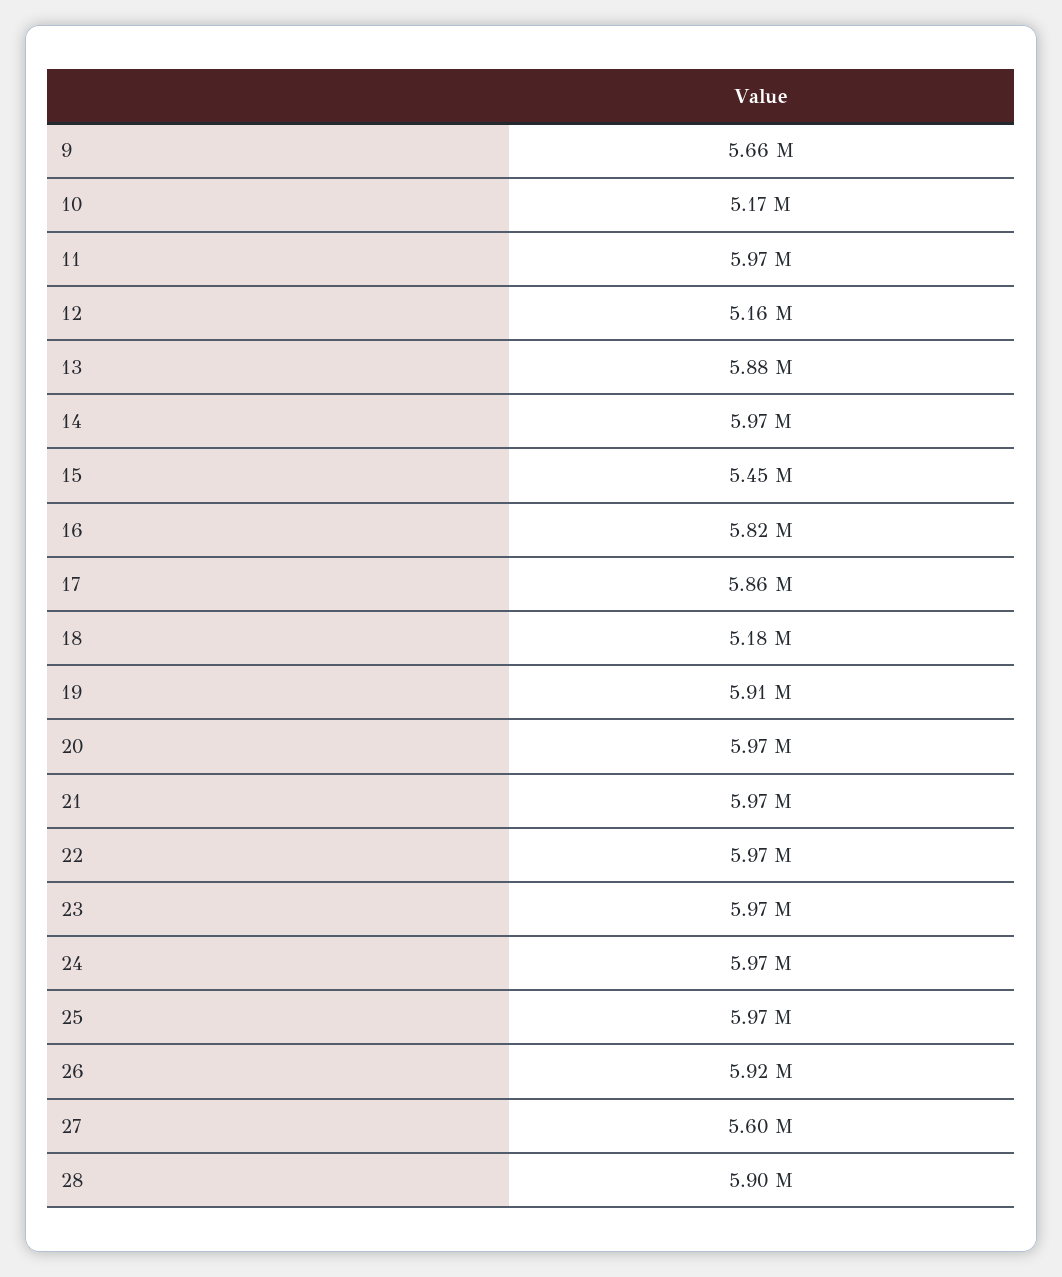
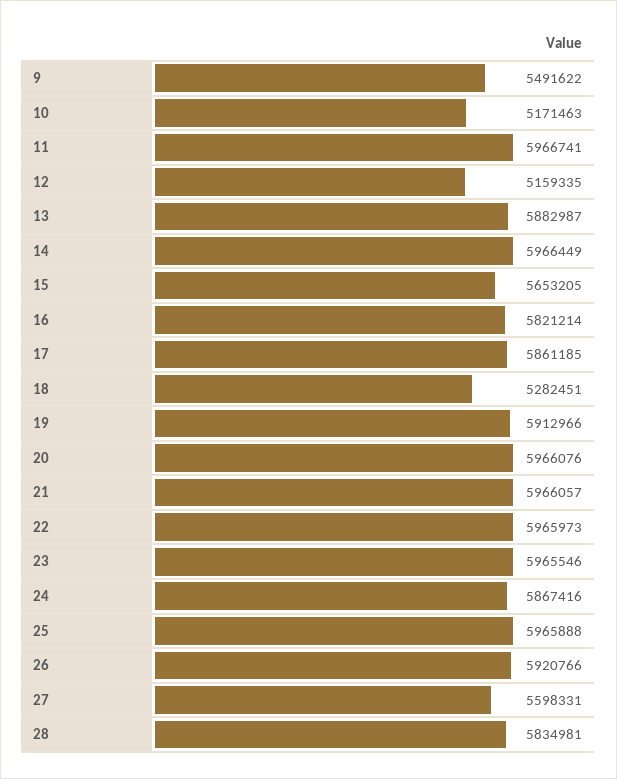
  {
-   "9": 5660000,
+   "9": 5491622,
    "10": 5171463,
    "11": 5966741,
    "12": 5159335,
    "13": 5882987,
    "14": 5966449,
-   "15": 5450000,
+   "15": 5653205,
    "16": 5821214,
    "17": 5861185,
-   "18": 5180000,
+   "18": 5282451,
    "19": 5912966,
    "20": 5966076,
    "21": 5966057,
    "22": 5965973,
    "23": 5965546,
-   "24": 5970000,
+   "24": 5867416,
    "25": 5965888,
    "26": 5920766,
    "27": 5598331,
-   "28": 5900000
+   "28": 5834981
  }

